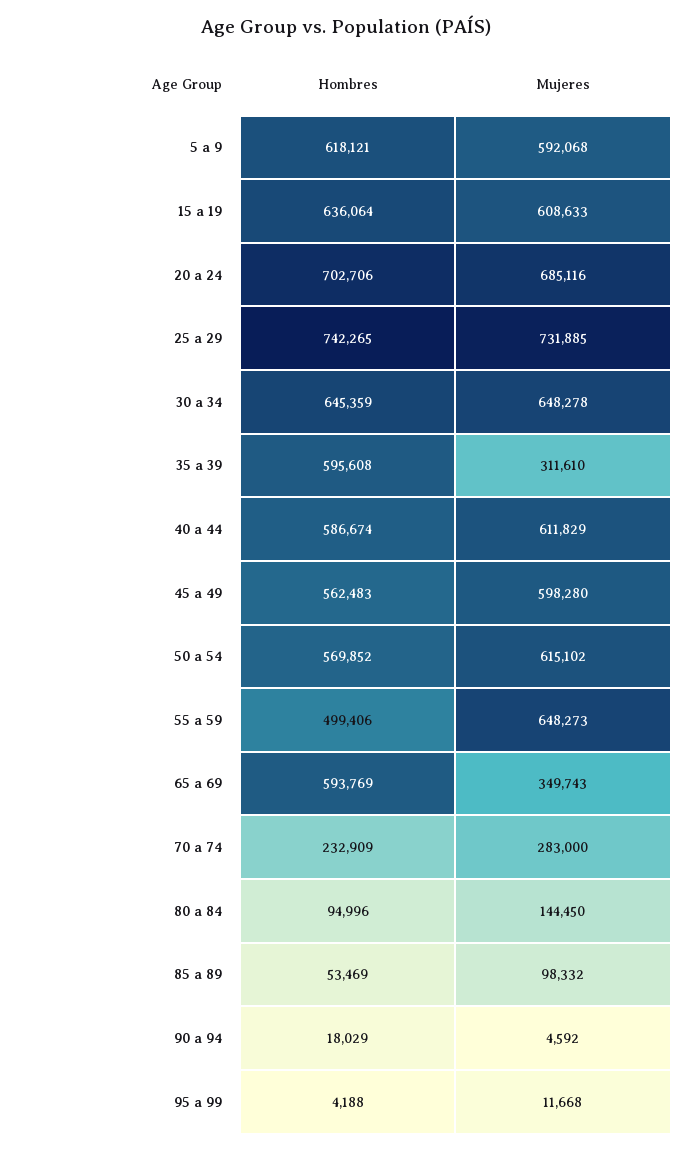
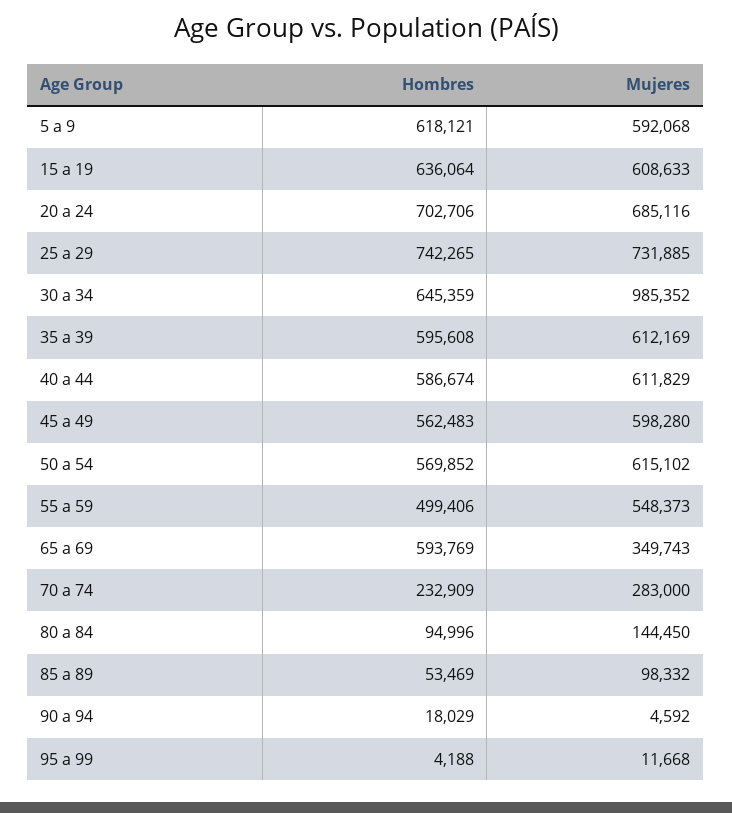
  {
    "Hombres": {
      "5 a 9": 618121,
      "15 a 19": 636064,
      "20 a 24": 702706,
      "25 a 29": 742265,
      "30 a 34": 645359,
      "35 a 39": 595608,
      "40 a 44": 586674,
      "45 a 49": 562483,
      "50 a 54": 569852,
      "55 a 59": 499406,
      "65 a 69": 593769,
      "70 a 74": 232909,
      "80 a 84": 94996,
      "85 a 89": 53469,
      "90 a 94": 18029,
      "95 a 99": 4188
    },
    "Mujeres": {
      "5 a 9": 592068,
      "15 a 19": 608633,
      "20 a 24": 685116,
      "25 a 29": 731885,
-     "30 a 34": 648278,
+     "30 a 34": 985352,
-     "35 a 39": 311610,
+     "35 a 39": 612169,
      "40 a 44": 611829,
      "45 a 49": 598280,
      "50 a 54": 615102,
-     "55 a 59": 648273,
+     "55 a 59": 548373,
      "65 a 69": 349743,
      "70 a 74": 283000,
      "80 a 84": 144450,
      "85 a 89": 98332,
      "90 a 94": 4592,
      "95 a 99": 11668
    }
  }

